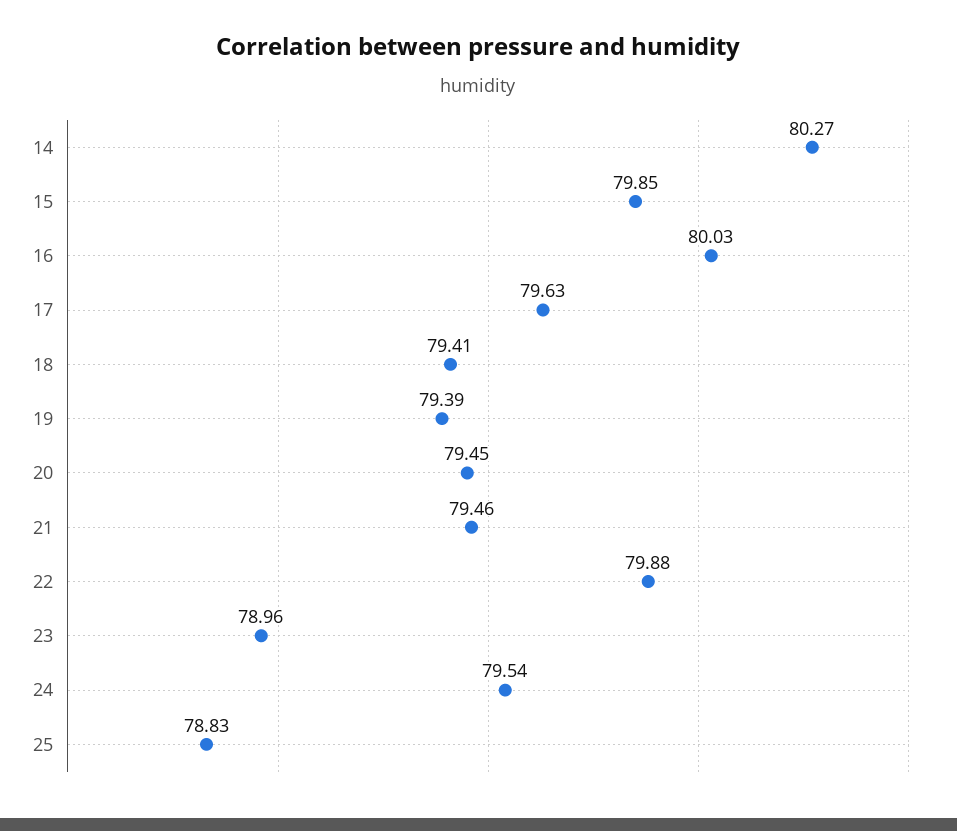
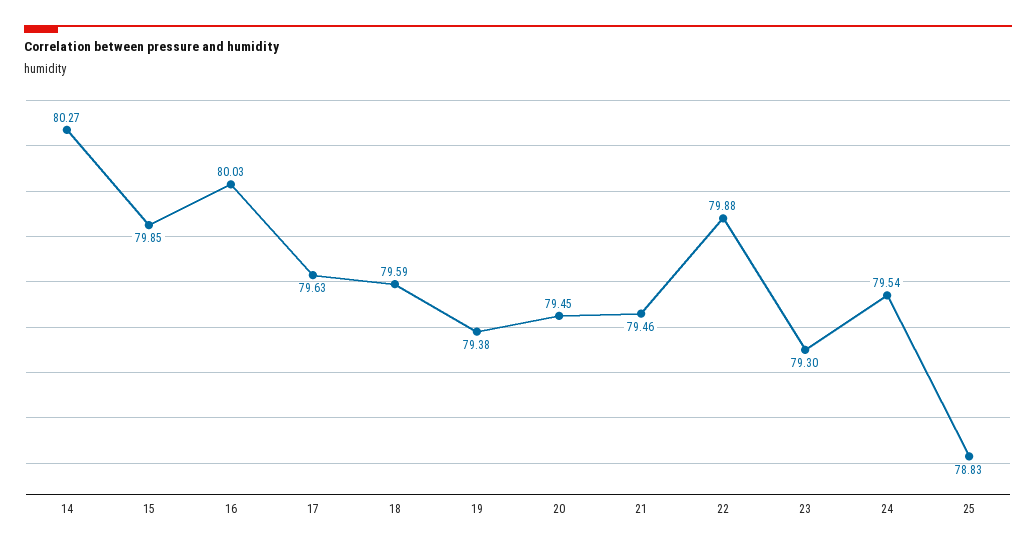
  {
    "14": 80.27,
    "15": 79.85,
    "16": 80.03,
    "17": 79.63,
-   "18": 79.41,
+   "18": 79.59,
-   "19": 79.39,
+   "19": 79.38,
    "20": 79.45,
    "21": 79.46,
    "22": 79.88,
-   "23": 78.96,
+   "23": 79.3,
    "24": 79.54,
    "25": 78.83
  }

